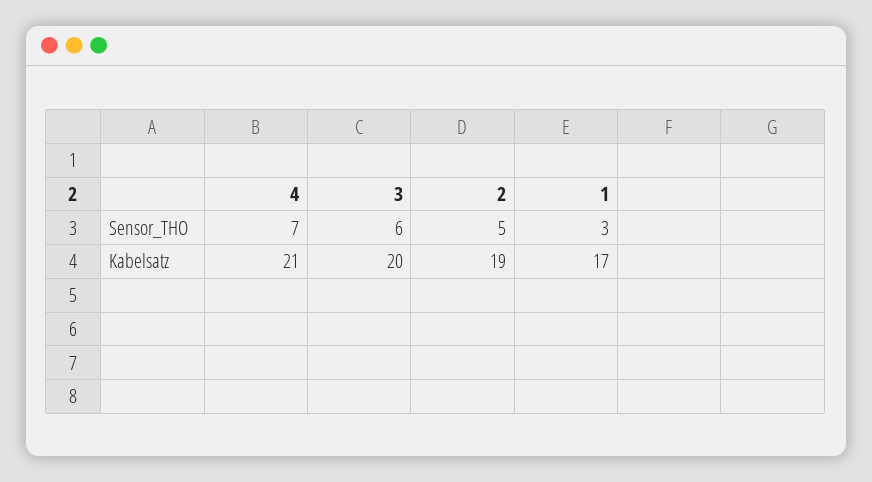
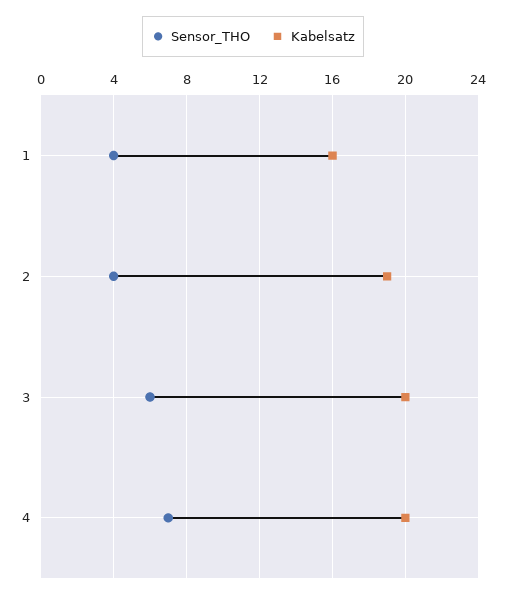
  {
    "Sensor_THO": {
      "4": 7,
      "3": 6,
-     "2": 5,
+     "2": 4,
-     "1": 3
+     "1": 4
    },
    "Kabelsatz": {
-     "4": 21,
+     "4": 20,
      "3": 20,
      "2": 19,
-     "1": 17
+     "1": 16
    }
  }

